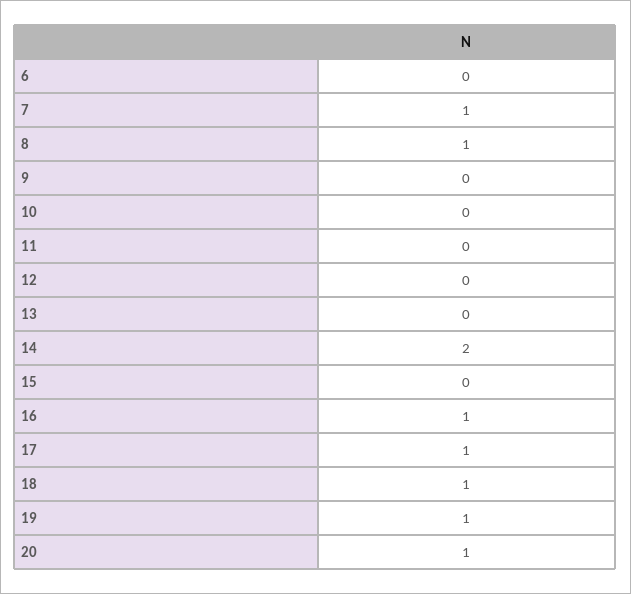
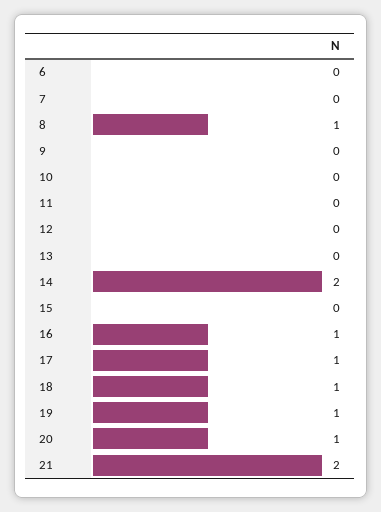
  {
    "6": 0,
-   "7": 1,
+   "7": 0,
    "8": 1,
    "9": 0,
    "10": 0,
    "11": 0,
    "12": 0,
    "13": 0,
    "14": 2,
    "15": 0,
    "16": 1,
    "17": 1,
    "18": 1,
    "19": 1,
-   "20": 1
+   "20": 1,
+   "21": 2
  }

